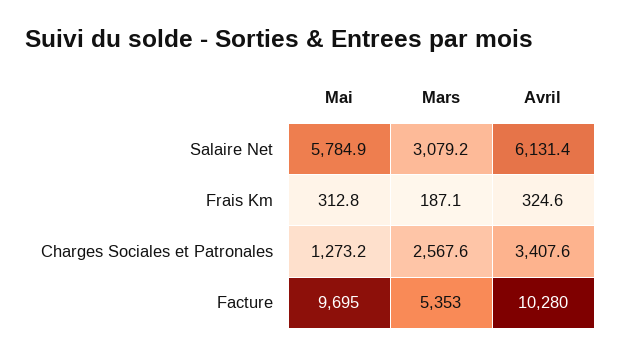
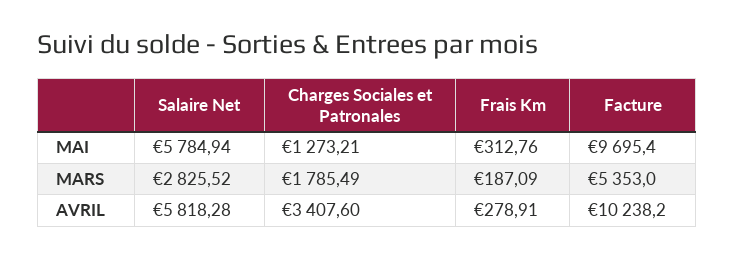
  {
    "Mai": {
      "Salaire Net": 5784.94,
      "Frais Km": 312.76,
      "Charges Sociales et Patronales": 1273.21,
      "Facture": 9695.4
    },
    "Mars": {
-     "Salaire Net": 3079.2,
+     "Salaire Net": 2825.52,
      "Frais Km": 187.09,
-     "Charges Sociales et Patronales": 2567.6,
+     "Charges Sociales et Patronales": 1785.49,
      "Facture": 5353
    },
    "Avril": {
-     "Salaire Net": 6131.4,
+     "Salaire Net": 5818.28,
-     "Frais Km": 324.6,
+     "Frais Km": 278.91,
      "Charges Sociales et Patronales": 3407.6,
-     "Facture": 10280
+     "Facture": 10238.2
    }
  }

